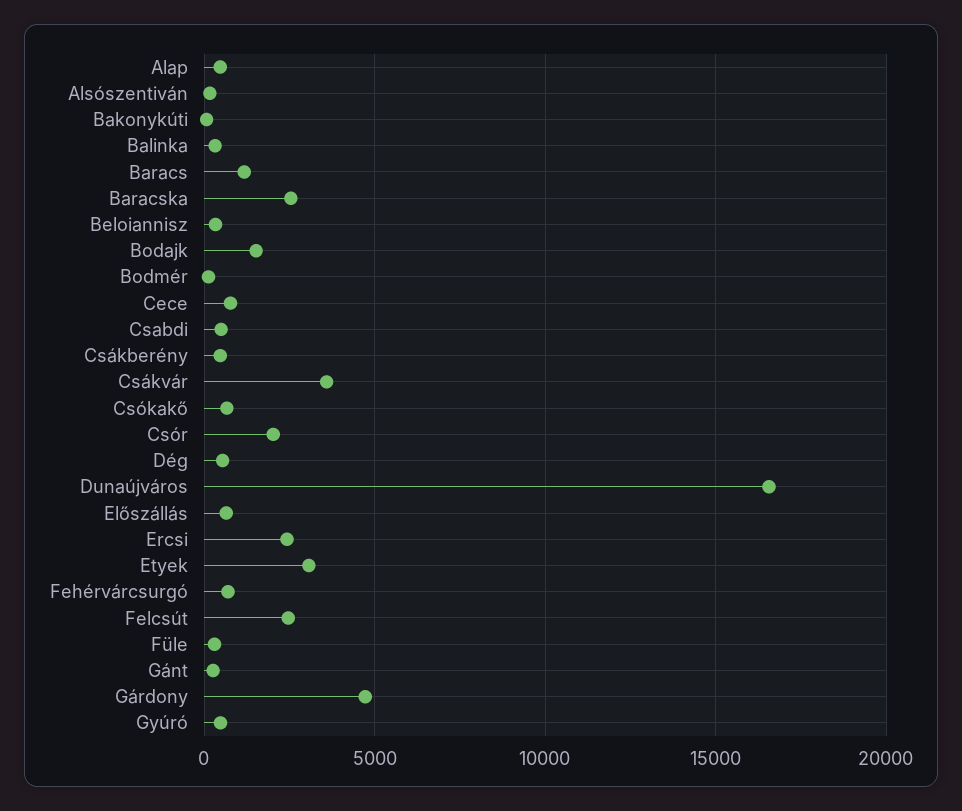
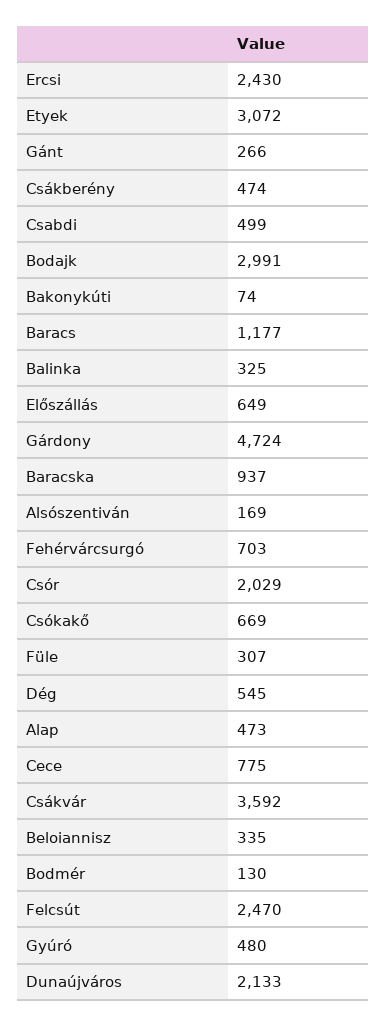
  {
    "Alap": 473,
    "Alsószentiván": 169,
    "Bakonykúti": 74,
    "Balinka": 325,
    "Baracs": 1177,
-   "Baracska": 2500,
+   "Baracska": 937,
    "Beloiannisz": 335,
-   "Bodajk": 1500,
+   "Bodajk": 2991,
    "Bodmér": 130,
    "Cece": 775,
    "Csabdi": 499,
    "Csákberény": 474,
    "Csákvár": 3592,
    "Csókakő": 669,
    "Csór": 2029,
    "Dég": 545,
-   "Dunaújváros": 16500,
+   "Dunaújváros": 2133,
    "Előszállás": 649,
    "Ercsi": 2430,
    "Etyek": 3072,
    "Fehérvárcsurgó": 703,
    "Felcsút": 2470,
    "Füle": 307,
    "Gánt": 266,
    "Gárdony": 4724,
    "Gyúró": 480
  }

